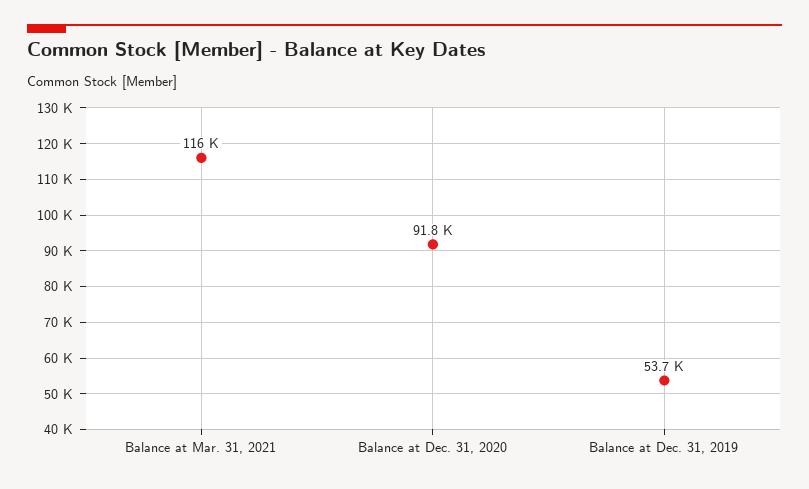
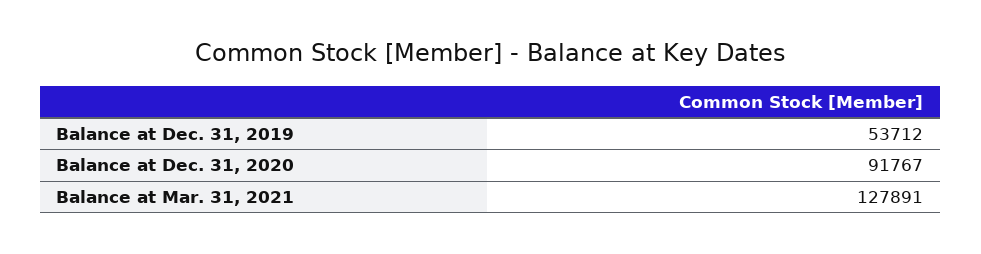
  {
-   "Balance at Mar. 31, 2021": 116000,
+   "Balance at Mar. 31, 2021": 127891,
    "Balance at Dec. 31, 2020": 91767,
    "Balance at Dec. 31, 2019": 53712
  }

